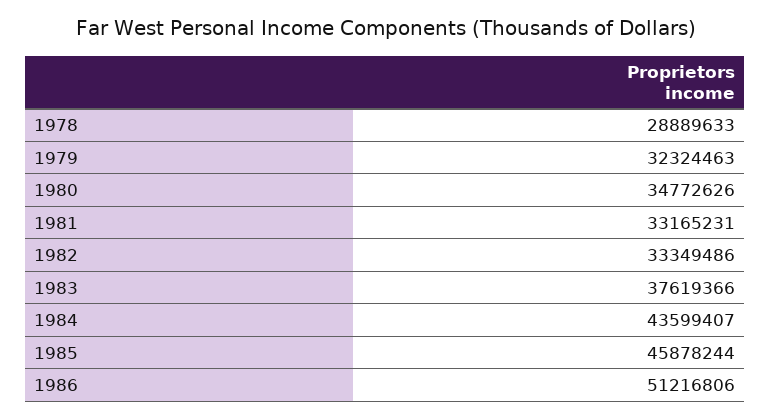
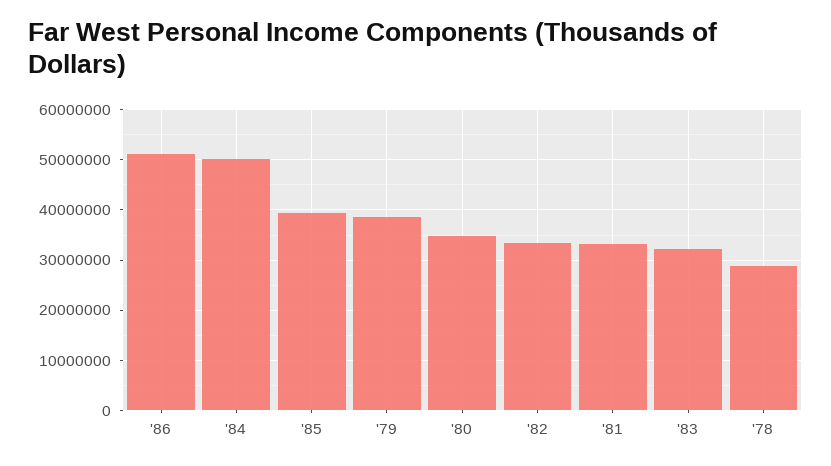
  {
    "1978": 28889633,
-   "1979": 32324463,
+   "1979": 38000000,
    "1980": 34772626,
    "1981": 33165231,
    "1982": 33349486,
-   "1983": 37619366,
+   "1983": 32000000,
-   "1984": 43599407,
+   "1984": 50000000,
-   "1985": 45878244,
+   "1985": 40000000,
    "1986": 51216806
  }

